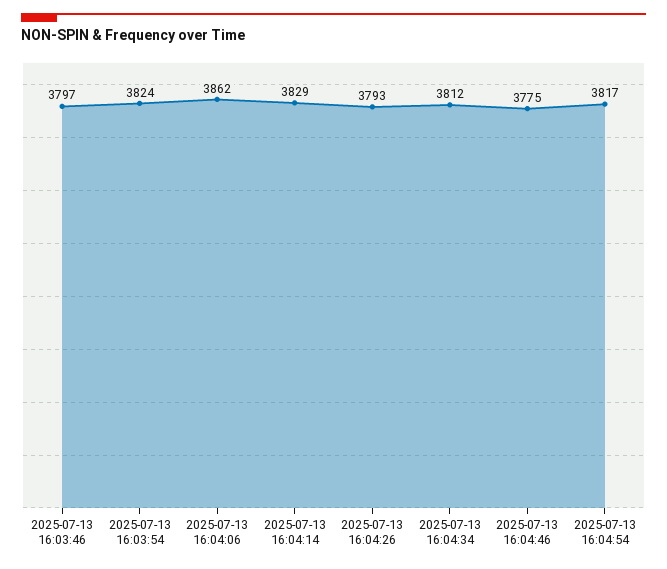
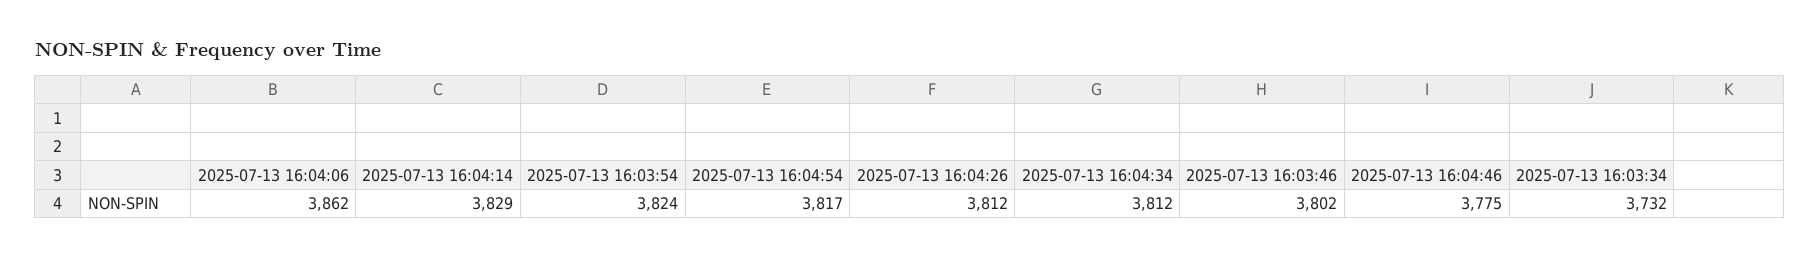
  {
-   "2025-07-13 16:03:46": 3797,
+   "2025-07-13 16:03:46": 3802,
    "2025-07-13 16:03:54": 3824,
    "2025-07-13 16:04:06": 3862,
    "2025-07-13 16:04:14": 3829,
-   "2025-07-13 16:04:26": 3793,
+   "2025-07-13 16:04:26": 3812,
    "2025-07-13 16:04:34": 3812,
    "2025-07-13 16:04:46": 3775,
-   "2025-07-13 16:04:54": 3817
+   "2025-07-13 16:04:54": 3817,
+   "2025-07-13 16:03:34": 3732
  }

